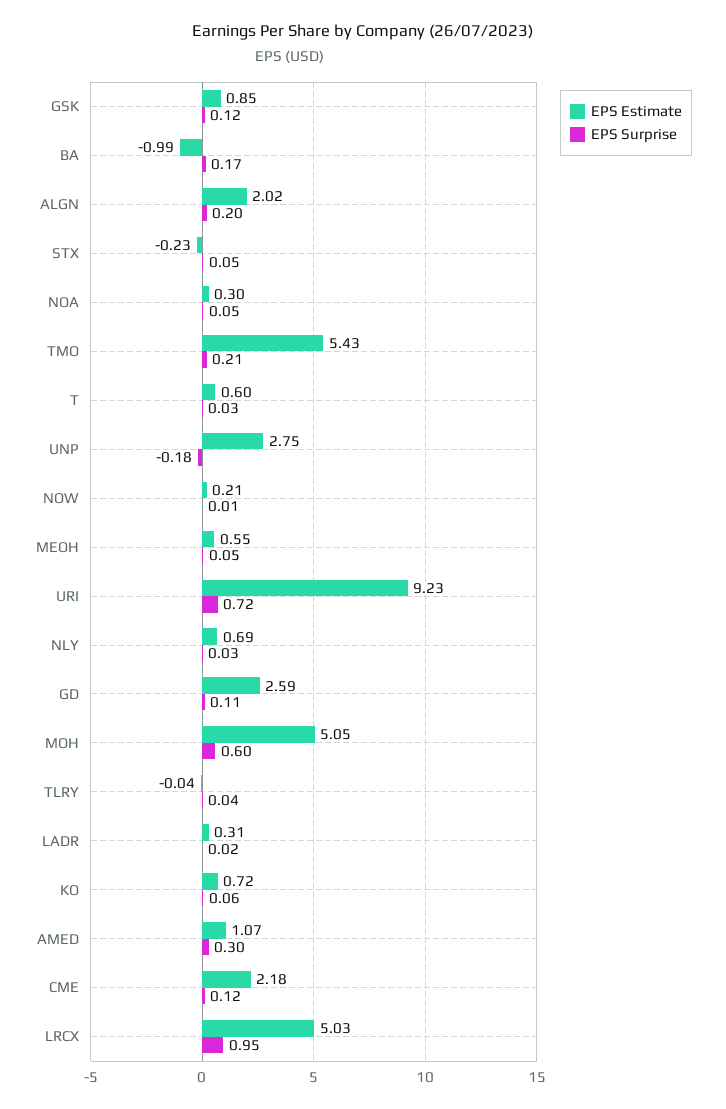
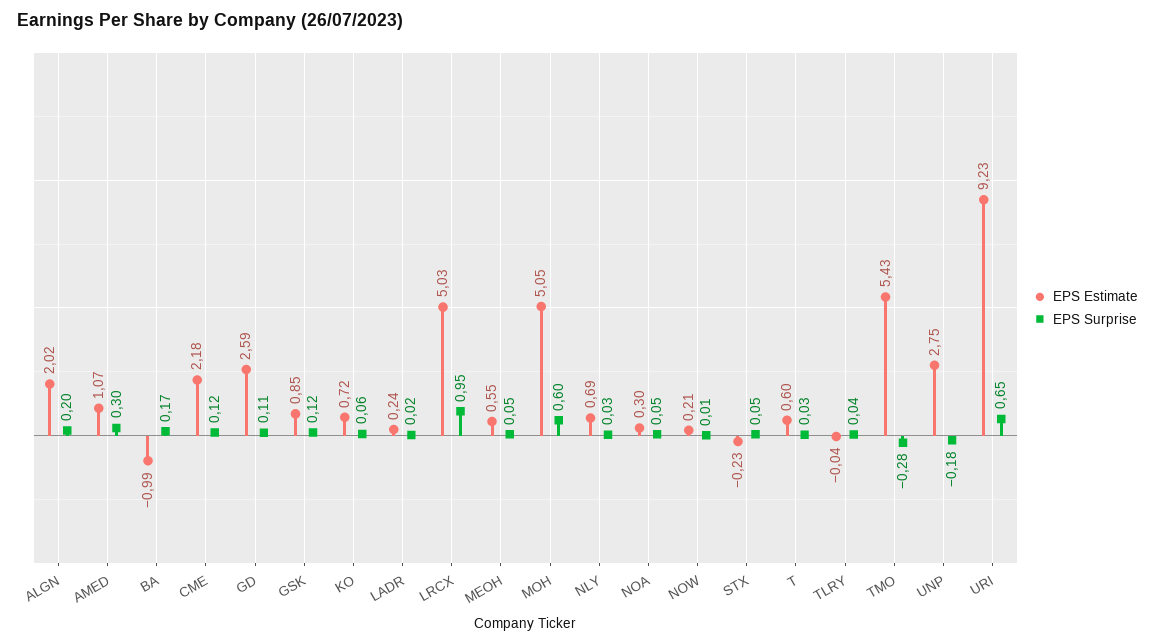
  {
    "EPS Estimate": {
      "GSK": 0.85,
      "BA": -0.99,
      "ALGN": 2.02,
      "STX": -0.23,
      "NOA": 0.3,
      "TMO": 5.43,
      "T": 0.6,
      "UNP": 2.75,
      "NOW": 0.21,
      "MEOH": 0.55,
      "URI": 9.23,
      "NLY": 0.69,
      "GD": 2.59,
      "MOH": 5.05,
      "TLRY": -0.04,
-     "LADR": 0.31,
+     "LADR": 0.24,
      "KO": 0.72,
      "AMED": 1.07,
      "CME": 2.18,
      "LRCX": 5.03
    },
    "EPS Surprise": {
      "GSK": 0.12,
      "BA": 0.17,
      "ALGN": 0.2,
      "STX": 0.05,
      "NOA": 0.05,
-     "TMO": 0.21,
+     "TMO": -0.28,
      "T": 0.03,
      "UNP": -0.18,
      "NOW": 0.01,
      "MEOH": 0.05,
-     "URI": 0.72,
+     "URI": 0.65,
      "NLY": 0.03,
      "GD": 0.11,
      "MOH": 0.6,
      "TLRY": 0.04,
      "LADR": 0.02,
      "KO": 0.06,
      "AMED": 0.3,
      "CME": 0.12,
      "LRCX": 0.95
    }
  }

